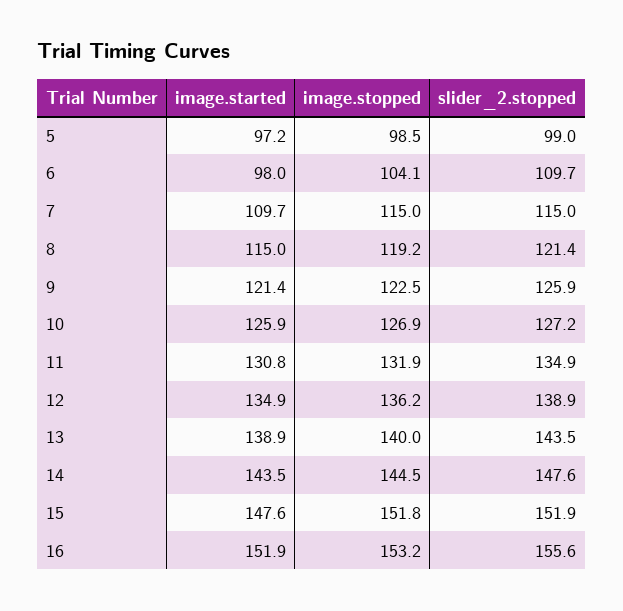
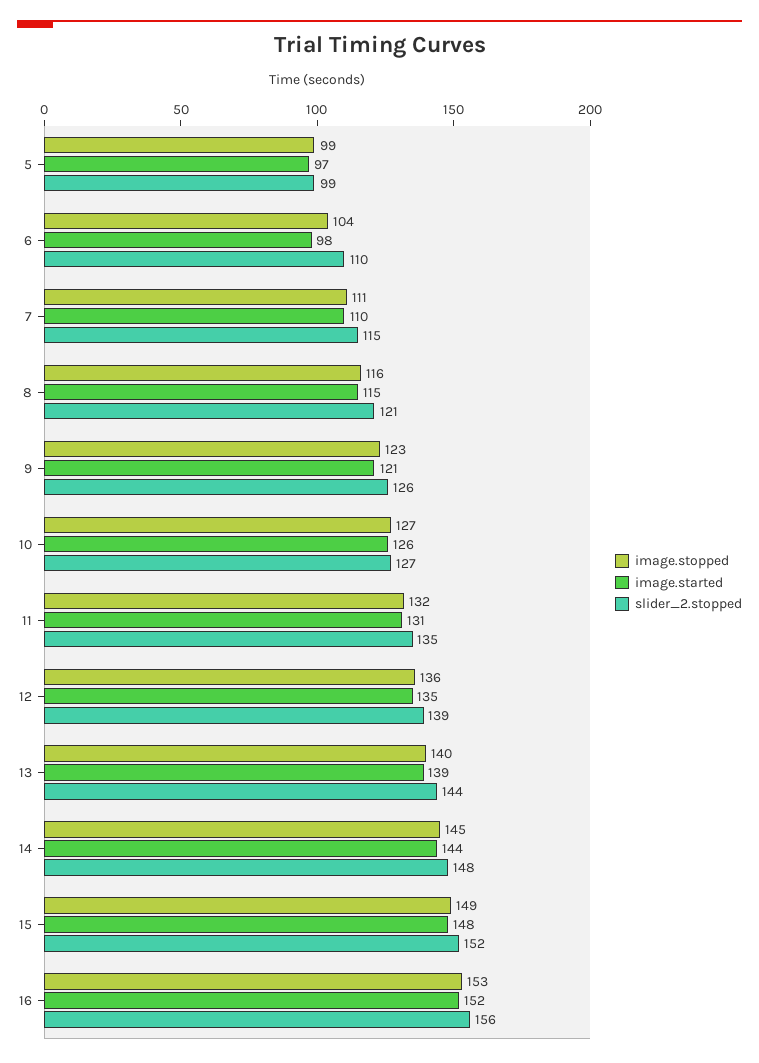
  {
    "image.started": {
      "5": 97.2,
      "6": 98,
      "7": 109.7,
      "8": 115,
      "9": 121.4,
      "10": 125.9,
      "11": 130.8,
      "12": 134.9,
      "13": 138.9,
      "14": 143.5,
      "15": 147.6,
      "16": 151.9
    },
    "image.stopped": {
      "5": 98.5,
      "6": 104.1,
-     "7": 115,
+     "7": 111,
-     "8": 119.2,
+     "8": 116,
      "9": 122.5,
      "10": 126.9,
      "11": 131.9,
      "12": 136.2,
      "13": 140,
      "14": 144.5,
-     "15": 151.8,
+     "15": 149,
      "16": 153.2
    },
    "slider_2.stopped": {
      "5": 99,
      "6": 109.7,
      "7": 115,
      "8": 121.4,
      "9": 125.9,
      "10": 127.2,
      "11": 134.9,
      "12": 138.9,
      "13": 143.5,
      "14": 147.6,
      "15": 151.9,
      "16": 155.6
    }
  }

